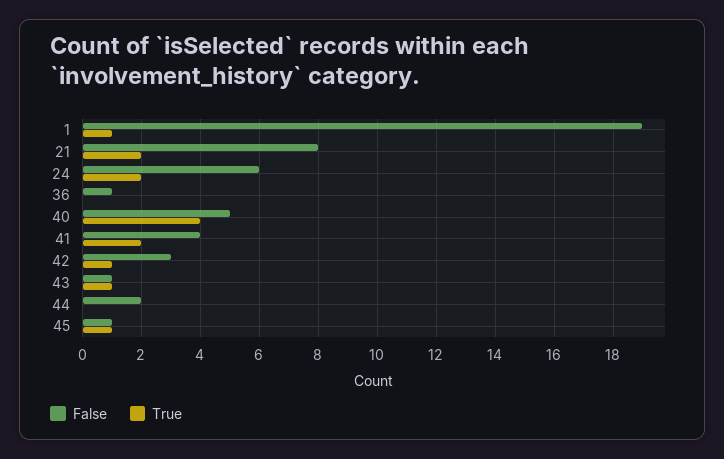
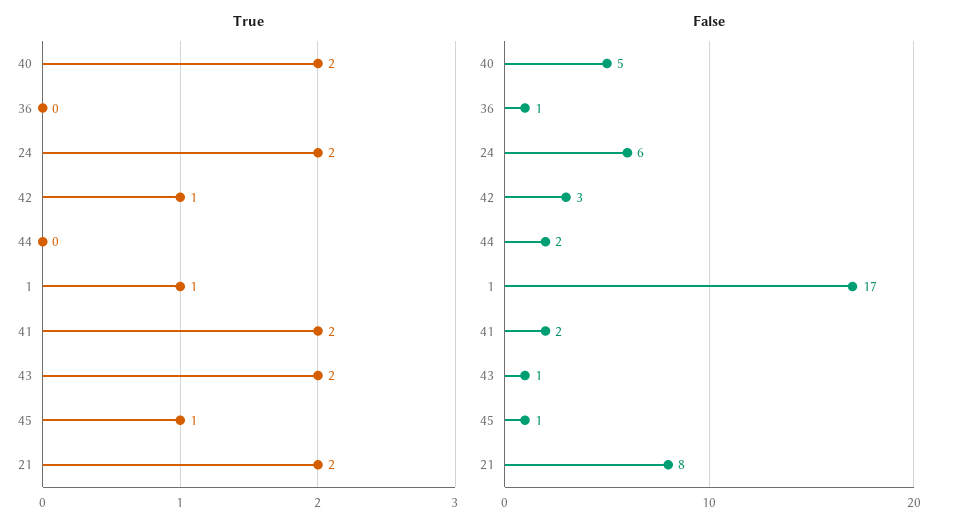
  {
    "False": {
-     "1": 19,
+     "1": 17,
      "21": 8,
      "24": 6,
      "36": 1,
      "40": 5,
-     "41": 4,
+     "41": 2,
      "42": 3,
      "43": 1,
      "44": 2,
      "45": 1
    },
    "True": {
      "1": 1,
      "21": 2,
      "24": 2,
      "36": 0,
-     "40": 4,
+     "40": 2,
      "41": 2,
      "42": 1,
-     "43": 1,
+     "43": 2,
      "44": 0,
      "45": 1
    }
  }

